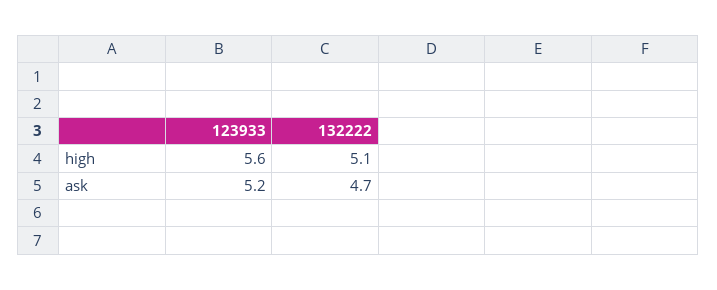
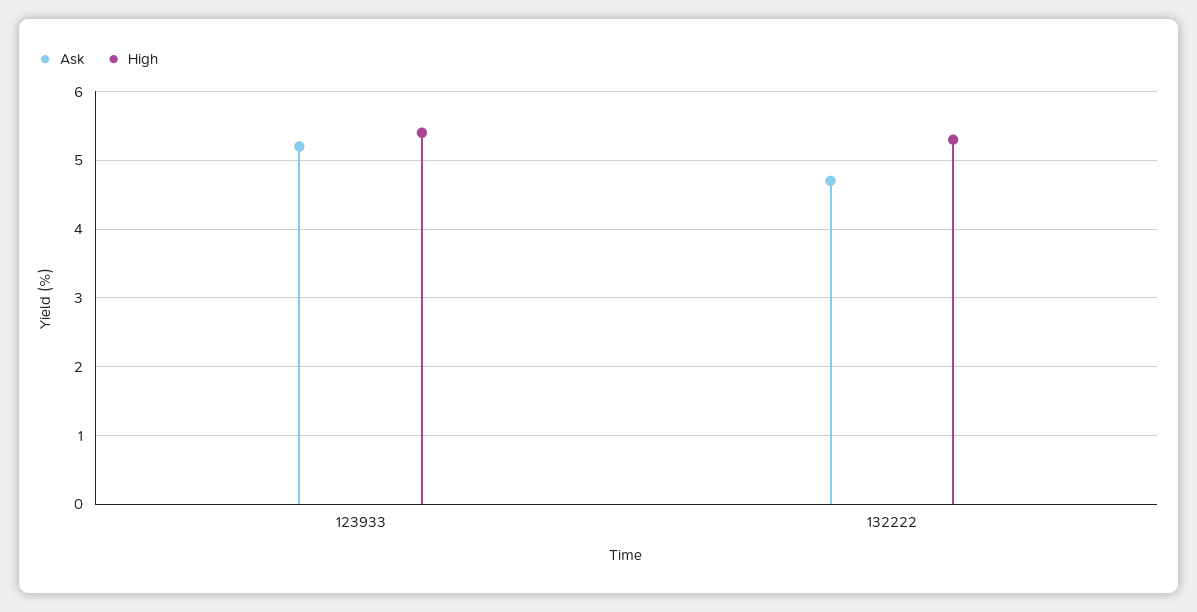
  {
    "high": {
-     "123933": 5.6,
+     "123933": 5.4,
-     "132222": 5.1
+     "132222": 5.3
    },
    "ask": {
      "123933": 5.2,
      "132222": 4.7
    }
  }

